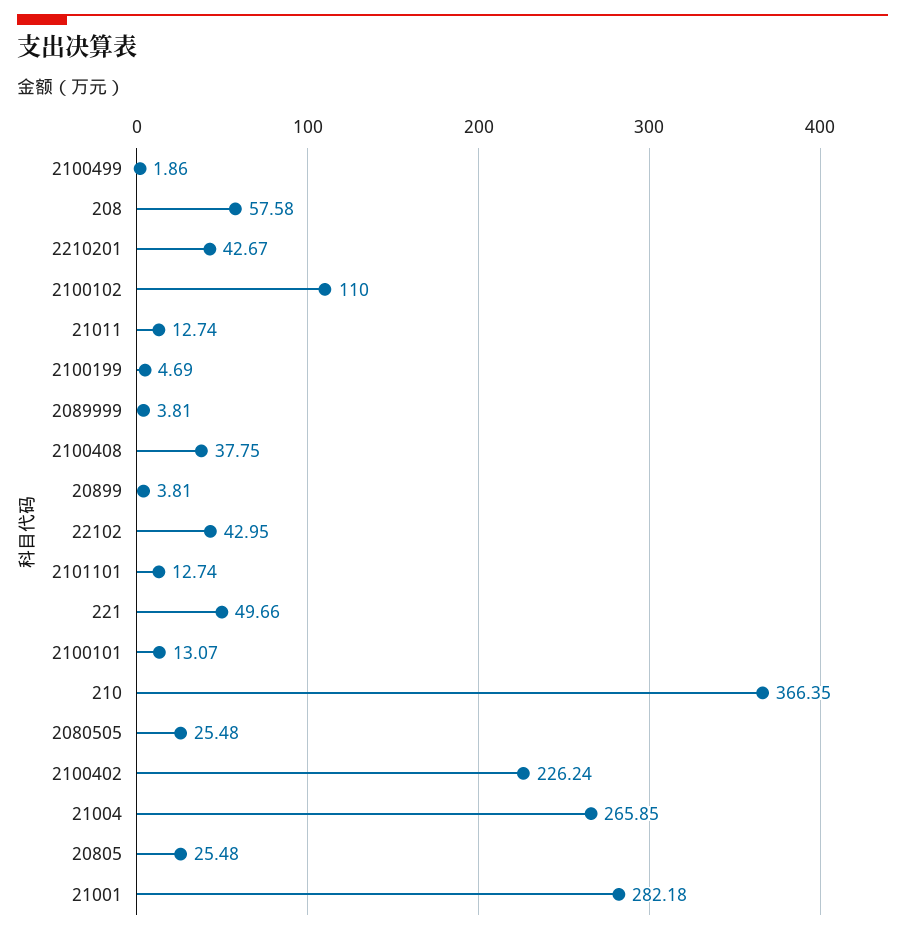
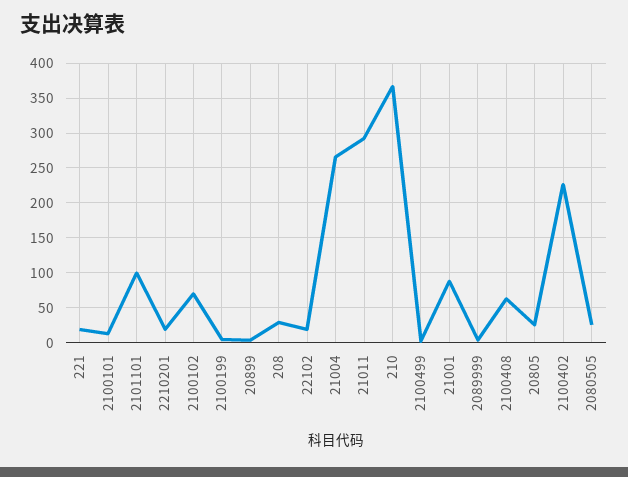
  {
    "2100499": 1.86,
-   "208": 57.58,
+   "208": 30,
-   "2210201": 42.67,
+   "2210201": 20,
-   "2100102": 110,
+   "2100102": 70,
-   "21011": 12.74,
+   "21011": 290,
    "2100199": 4.69,
    "2089999": 3.81,
-   "2100408": 37.75,
+   "2100408": 60,
    "20899": 3.81,
-   "22102": 42.95,
+   "22102": 20,
-   "2101101": 12.74,
+   "2101101": 100,
-   "221": 49.66,
+   "221": 20,
    "2100101": 13.07,
    "210": 366.35,
    "2080505": 25.48,
    "2100402": 226.24,
    "21004": 265.85,
    "20805": 25.48,
-   "21001": 282.18
+   "21001": 90
  }

